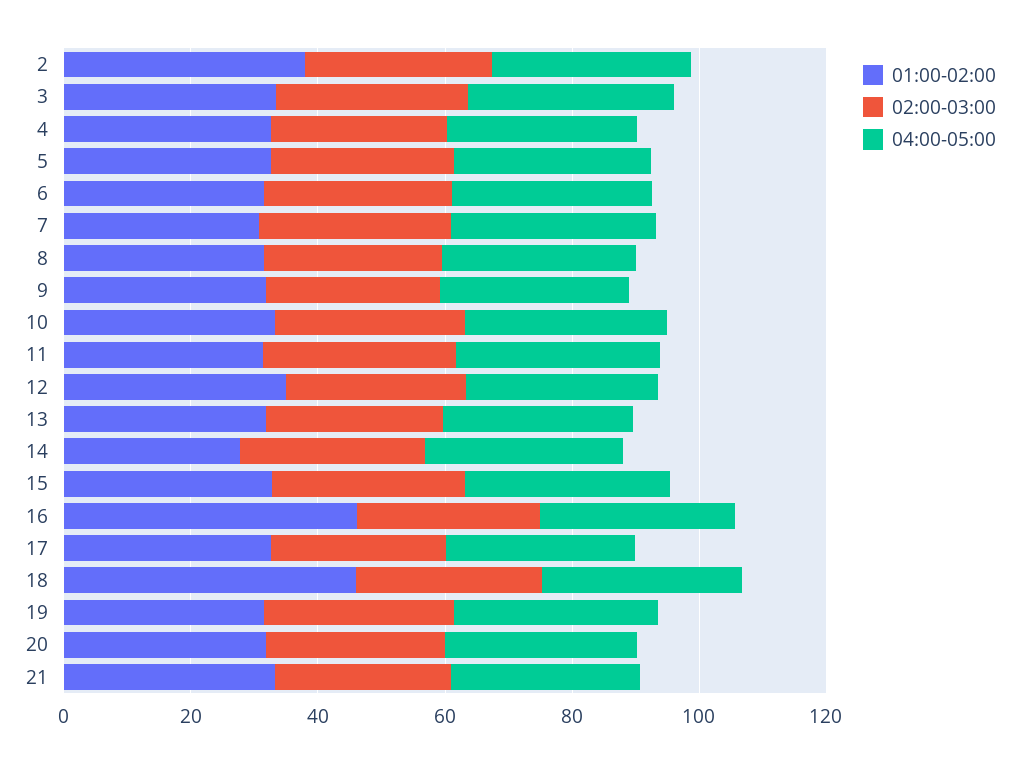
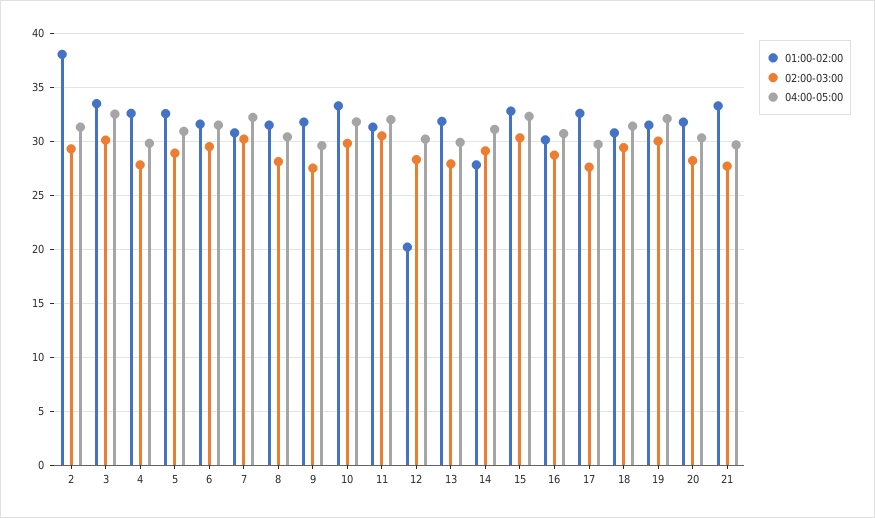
  {
    "01:00-02:00": {
      "2": 38,
      "3": 33,
      "4": 33,
      "5": 33,
      "6": 32,
      "7": 31,
      "8": 31,
      "9": 32,
      "10": 33,
      "11": 31,
-     "12": 35,
+     "12": 20,
      "13": 32,
      "14": 28,
      "15": 33,
-     "16": 45,
+     "16": 30,
      "17": 33,
-     "18": 45,
+     "18": 31,
      "19": 31,
      "20": 32,
      "21": 33
    },
    "02:00-03:00": {
      "2": 29,
      "3": 30,
      "4": 28,
      "5": 29,
      "6": 30,
      "7": 30,
      "8": 28,
      "9": 28,
      "10": 30,
      "11": 31,
      "12": 28,
      "13": 28,
      "14": 29,
      "15": 30,
      "16": 29,
      "17": 28,
      "18": 29,
      "19": 30,
      "20": 28,
      "21": 28
    },
    "04:00-05:00": {
      "2": 31,
      "3": 33,
      "4": 30,
      "5": 31,
      "6": 32,
      "7": 32,
      "8": 30,
      "9": 30,
      "10": 32,
      "11": 32,
      "12": 30,
      "13": 30,
      "14": 31,
      "15": 32,
      "16": 31,
      "17": 30,
      "18": 31,
      "19": 32,
      "20": 30,
      "21": 30
    }
  }

